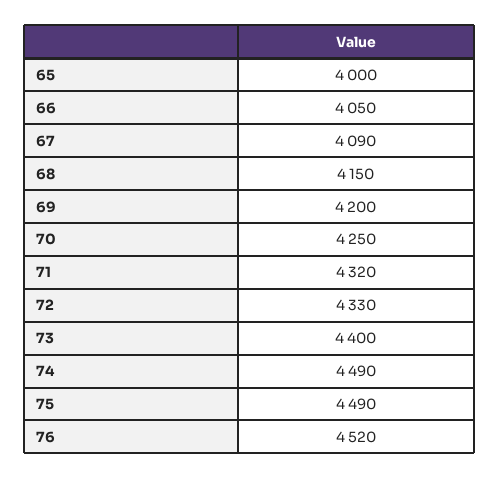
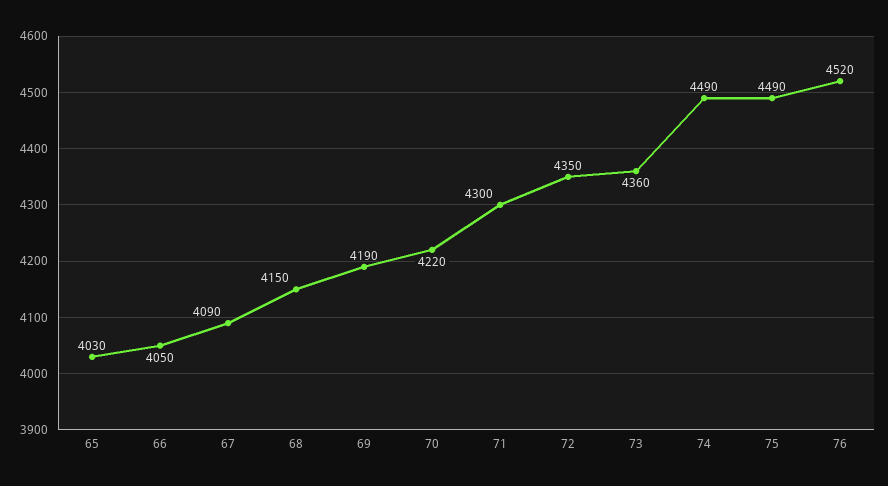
  {
-   "65": 4000,
+   "65": 4030,
    "66": 4050,
    "67": 4090,
    "68": 4150,
-   "69": 4200,
+   "69": 4190,
-   "70": 4250,
+   "70": 4220,
-   "71": 4320,
+   "71": 4300,
-   "72": 4330,
+   "72": 4350,
-   "73": 4400,
+   "73": 4360,
    "74": 4490,
    "75": 4490,
    "76": 4520
  }

